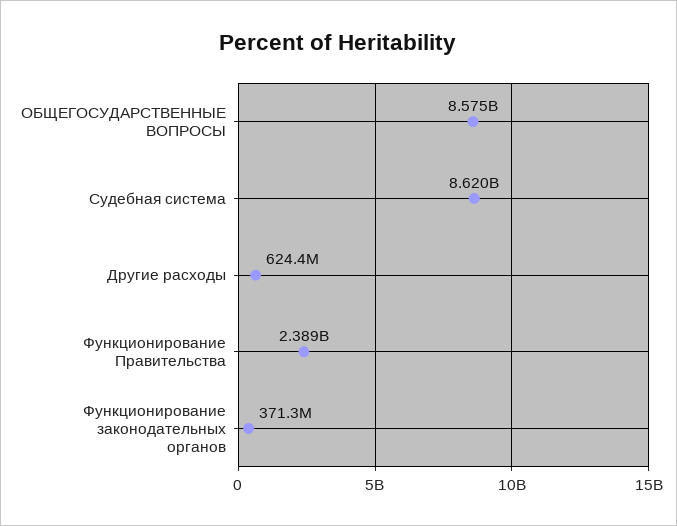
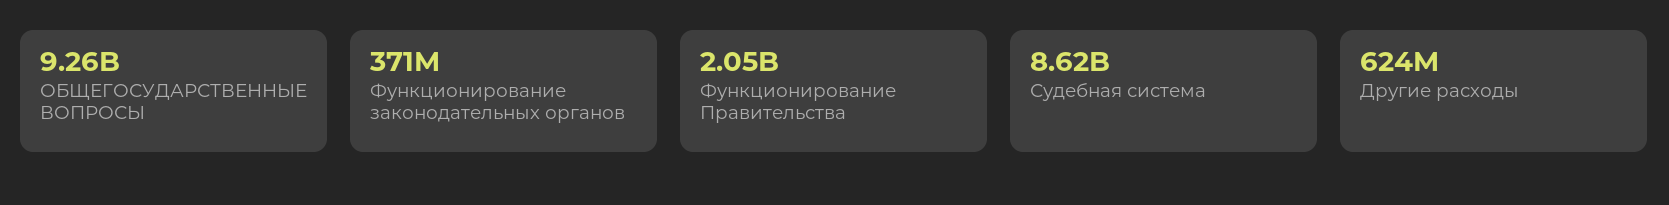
  {
-   "ОБЩЕГОСУДАРСТВЕННЫЕ ВОПРОСЫ": 8575000000,
+   "ОБЩЕГОСУДАРСТВЕННЫЕ ВОПРОСЫ": 9260000000,
    "Судебная система": 8620000000,
    "Другие расходы": 624400000,
-   "Функционирование Правительства": 2389000000,
+   "Функционирование Правительства": 2050000000,
    "Функционирование законодательных органов": 371300000
  }

